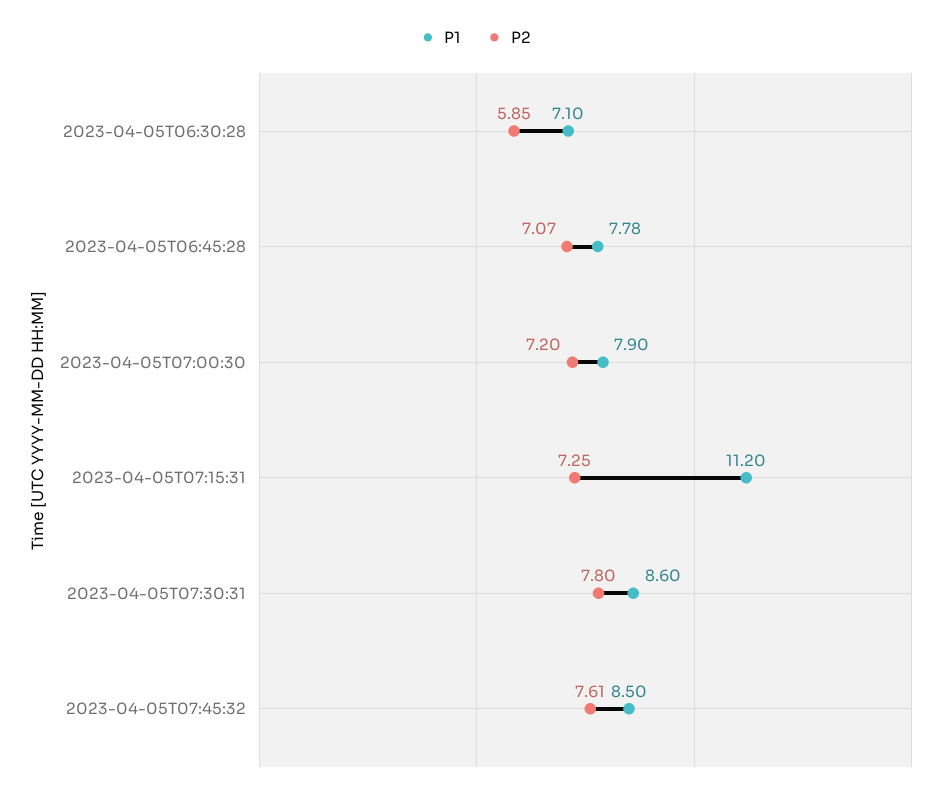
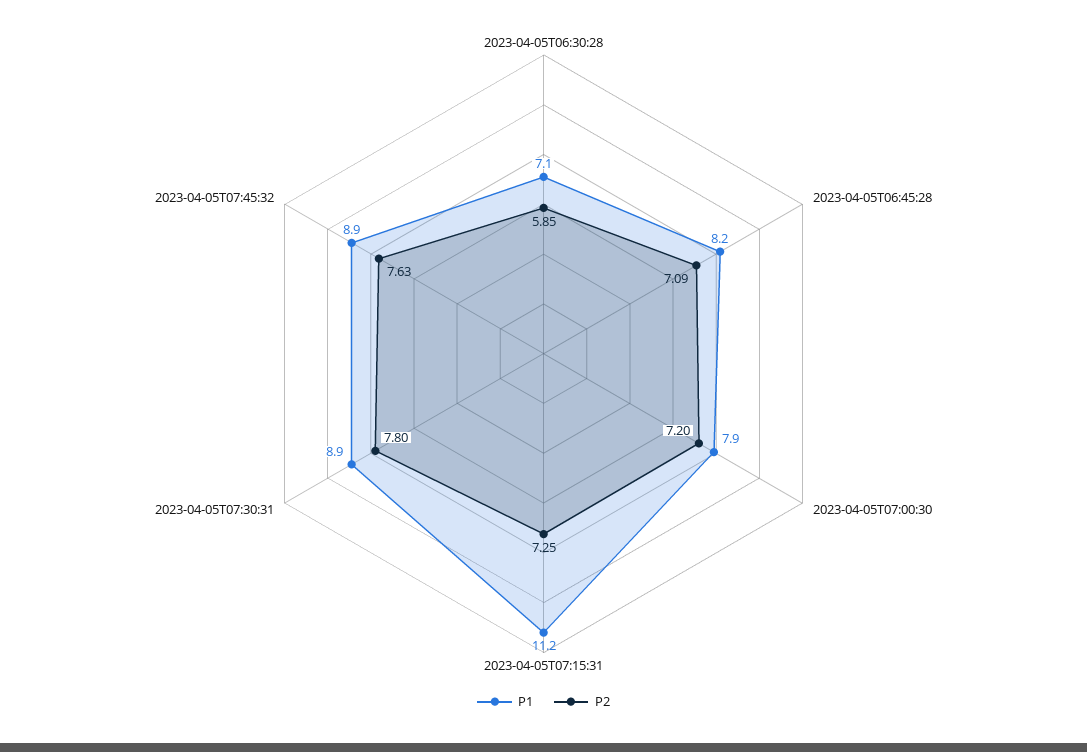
  {
    "P1": {
      "2023-04-05T06:30:28": 7.1,
-     "2023-04-05T06:45:28": 7.78,
+     "2023-04-05T06:45:28": 8.2,
      "2023-04-05T07:00:30": 7.9,
      "2023-04-05T07:15:31": 11.2,
-     "2023-04-05T07:30:31": 8.6,
+     "2023-04-05T07:30:31": 8.9,
-     "2023-04-05T07:45:32": 8.5
+     "2023-04-05T07:45:32": 8.9
    },
    "P2": {
      "2023-04-05T06:30:28": 5.85,
-     "2023-04-05T06:45:28": 7.07,
+     "2023-04-05T06:45:28": 7.09,
      "2023-04-05T07:00:30": 7.2,
      "2023-04-05T07:15:31": 7.25,
      "2023-04-05T07:30:31": 7.8,
-     "2023-04-05T07:45:32": 7.61
+     "2023-04-05T07:45:32": 7.63
    }
  }

